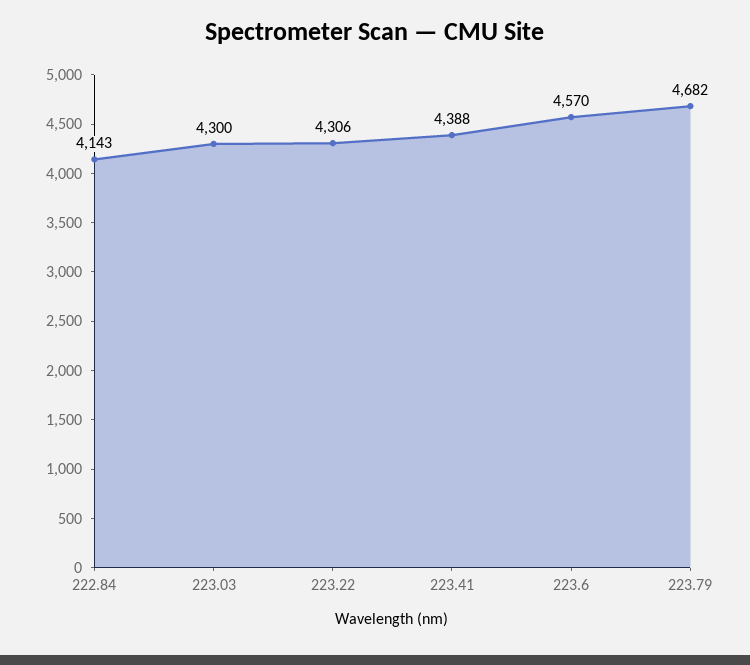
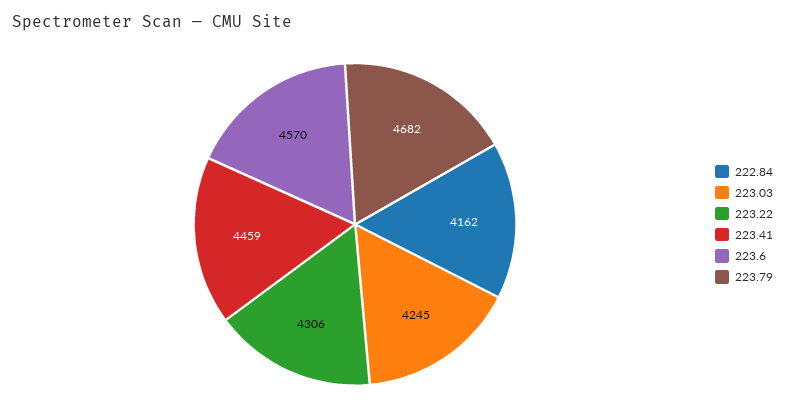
  {
-   "222.84": 4143,
+   "222.84": 4162,
-   "223.03": 4300,
+   "223.03": 4245,
    "223.22": 4306,
-   "223.41": 4388,
+   "223.41": 4459,
    "223.6": 4570,
    "223.79": 4682
  }

